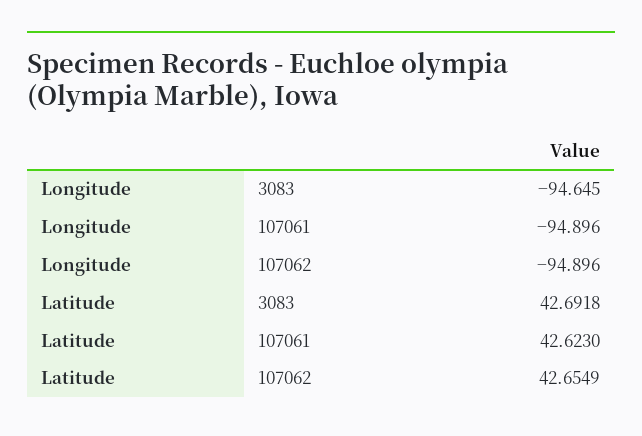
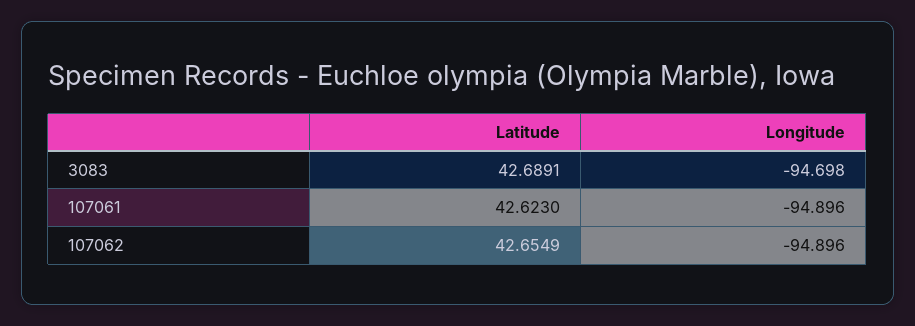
  {
    "Longitude": {
-     "3083": -94.645,
+     "3083": -94.698,
      "107061": -94.896,
      "107062": -94.896
    },
    "Latitude": {
-     "3083": 42.6918,
+     "3083": 42.6891,
      "107061": 42.623,
      "107062": 42.6549
    }
  }

